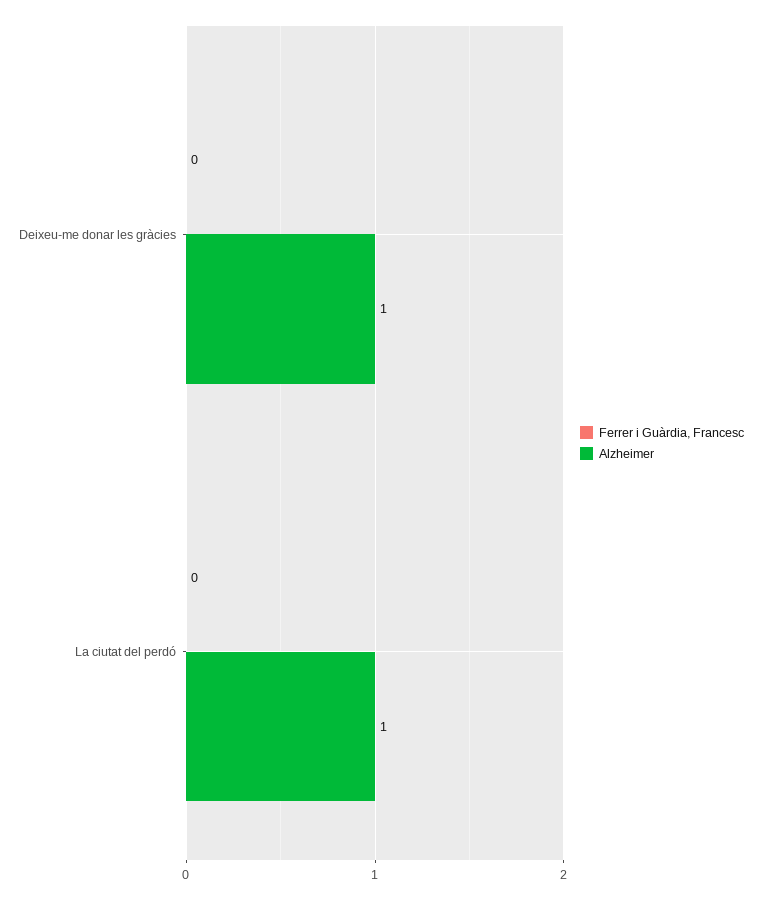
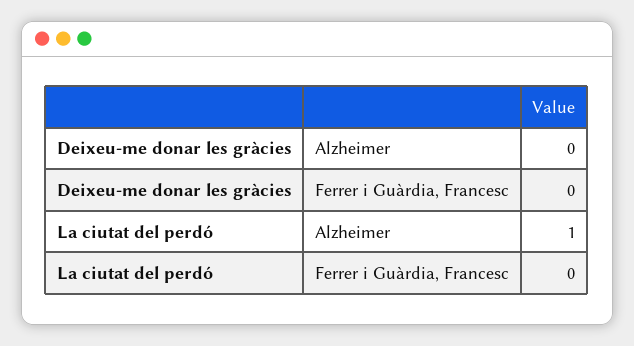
  {
    "Ferrer i Guàrdia, Francesc": {
      "Deixeu-me donar les gràcies": 0,
      "La ciutat del perdó": 0
    },
    "Alzheimer": {
-     "Deixeu-me donar les gràcies": 1,
+     "Deixeu-me donar les gràcies": 0,
      "La ciutat del perdó": 1
    }
  }

